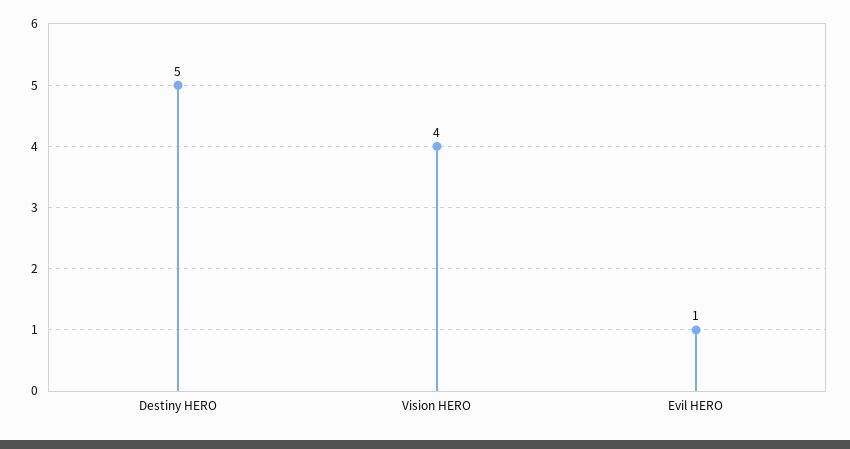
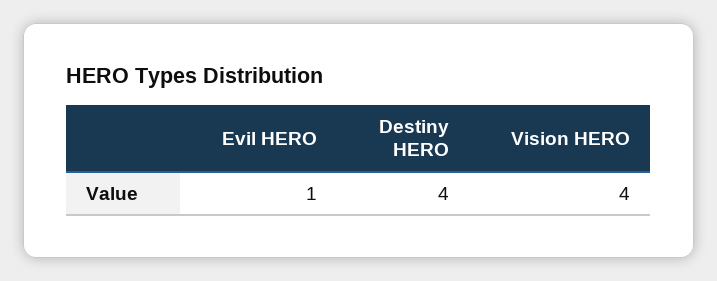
  {
-   "Destiny HERO": 5,
+   "Destiny HERO": 4,
    "Vision HERO": 4,
    "Evil HERO": 1
  }

